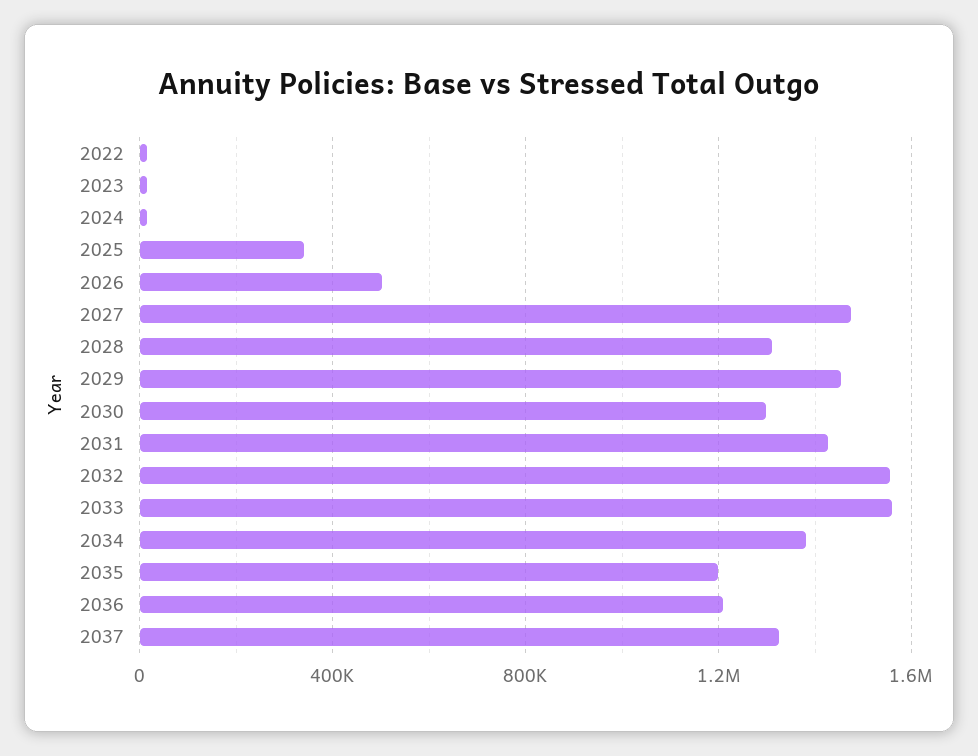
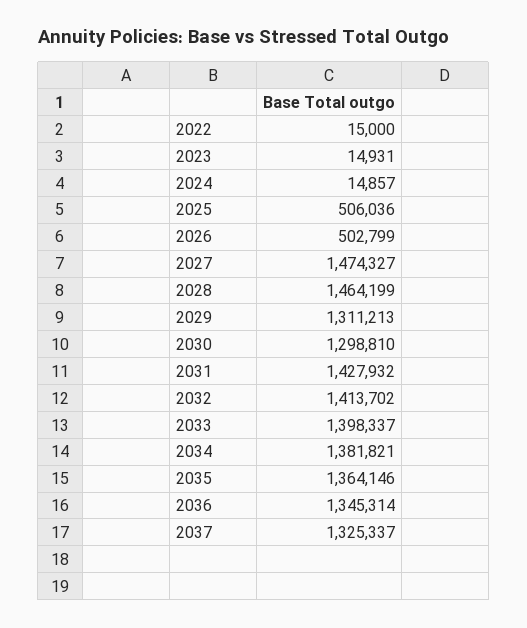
  {
    "2022": 15000,
    "2023": 14931,
    "2024": 14857,
-   "2025": 350000,
+   "2025": 506036,
    "2026": 502799,
    "2027": 1474327,
-   "2028": 1300000,
+   "2028": 1464199,
-   "2029": 1450000,
+   "2029": 1311213,
    "2030": 1298810,
    "2031": 1427932,
-   "2032": 1550000,
+   "2032": 1413702,
-   "2033": 1550000,
+   "2033": 1398337,
    "2034": 1381821,
-   "2035": 1200000,
+   "2035": 1364146,
-   "2036": 1200000,
+   "2036": 1345314,
    "2037": 1325337
  }

